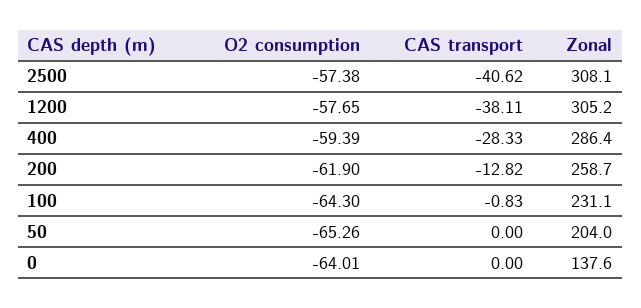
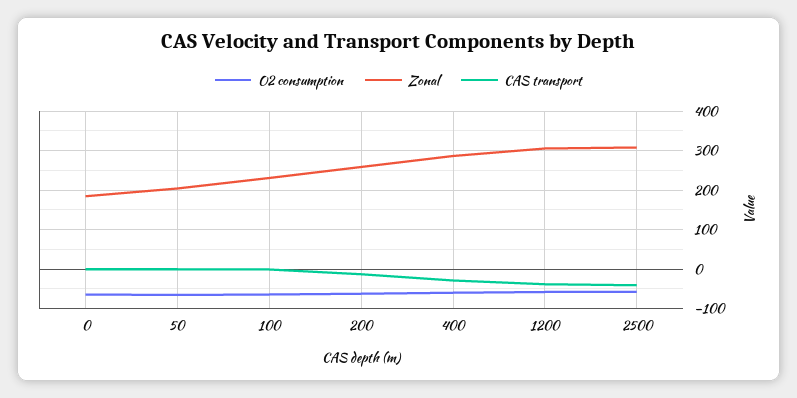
  {
    "O2 consumption": {
      "2500": -57.38,
      "1200": -57.65,
      "400": -59.39,
      "200": -61.9,
      "100": -64.3,
      "50": -65.26,
      "0": -64.01
    },
    "CAS transport": {
      "2500": -40.62,
      "1200": -38.11,
      "400": -28.33,
      "200": -12.82,
      "100": -0.83,
      "50": 0,
      "0": 0
    },
    "Zonal": {
      "2500": 308.1,
      "1200": 305.2,
      "400": 286.4,
      "200": 258.7,
      "100": 231.1,
      "50": 204,
-     "0": 137.6
+     "0": 180
    }
  }

